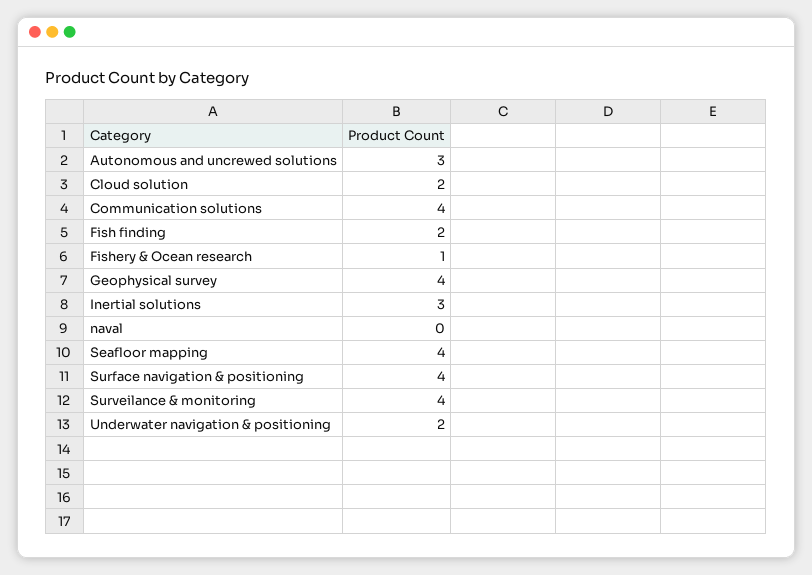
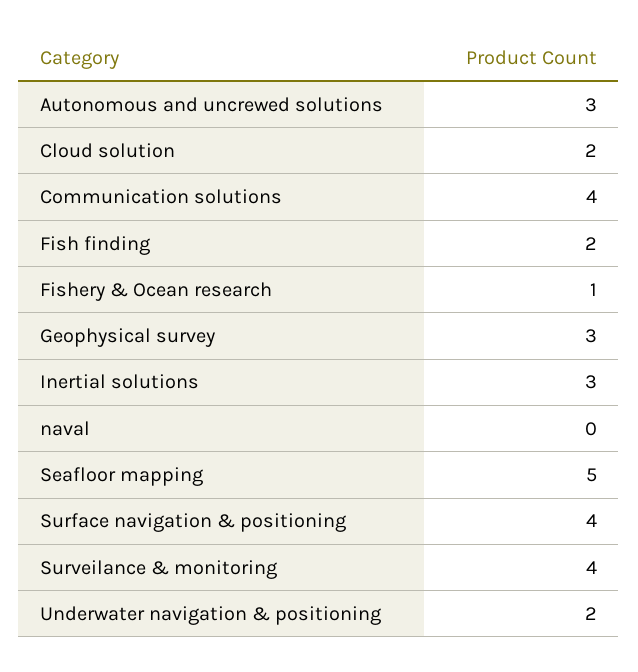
  {
    "Autonomous and uncrewed solutions": 3,
    "Cloud solution": 2,
    "Communication solutions": 4,
    "Fish finding": 2,
    "Fishery & Ocean research": 1,
-   "Geophysical survey": 4,
+   "Geophysical survey": 3,
    "Inertial solutions": 3,
    "naval": 0,
-   "Seafloor mapping": 4,
+   "Seafloor mapping": 5,
    "Surface navigation & positioning": 4,
    "Surveilance & monitoring": 4,
    "Underwater navigation & positioning": 2
  }

